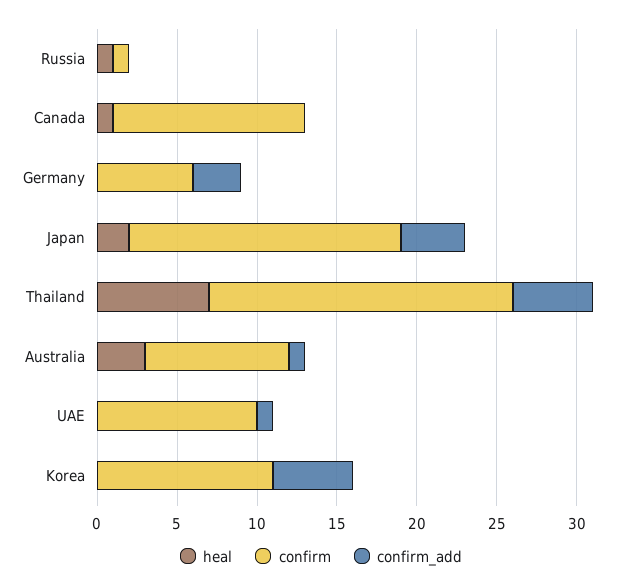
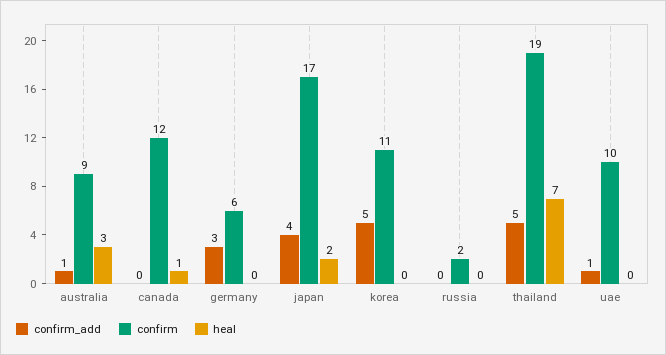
  {
    "heal": {
-     "Russia": 1,
+     "Russia": 0,
      "Canada": 1,
      "Germany": 0,
      "Japan": 2,
      "Thailand": 7,
      "Australia": 3,
      "UAE": 0,
      "Korea": 0
    },
    "confirm": {
-     "Russia": 1,
+     "Russia": 2,
      "Canada": 12,
      "Germany": 6,
      "Japan": 17,
      "Thailand": 19,
      "Australia": 9,
      "UAE": 10,
      "Korea": 11
    },
    "confirm_add": {
      "Russia": 0,
      "Canada": 0,
      "Germany": 3,
      "Japan": 4,
      "Thailand": 5,
      "Australia": 1,
      "UAE": 1,
      "Korea": 5
    }
  }

